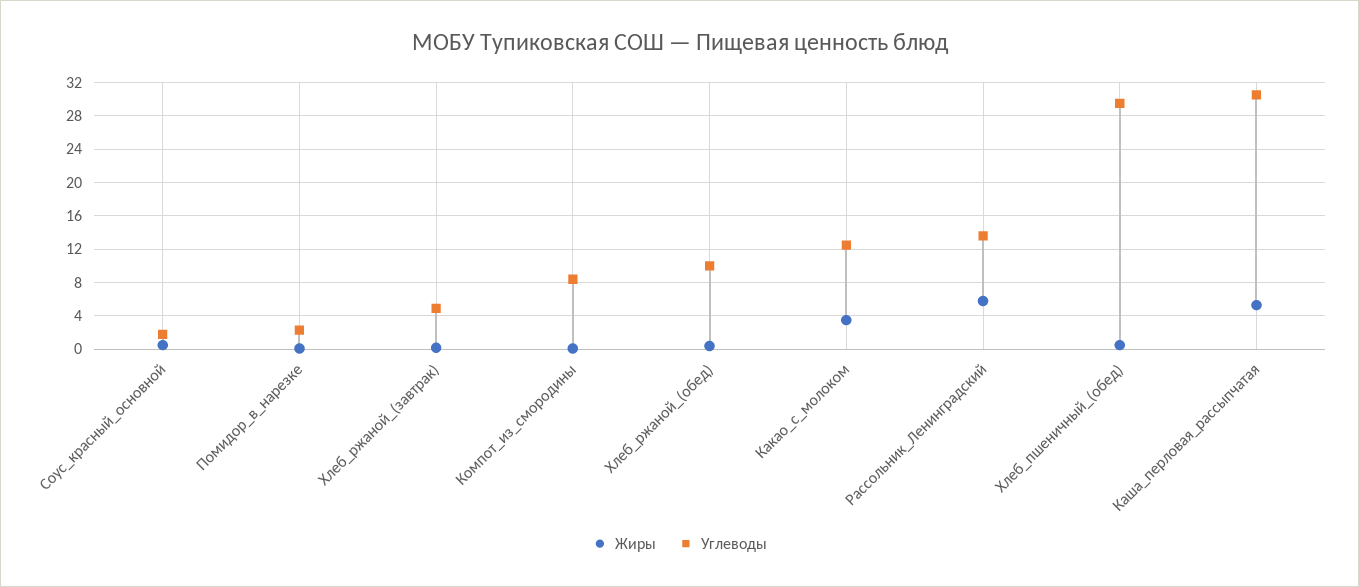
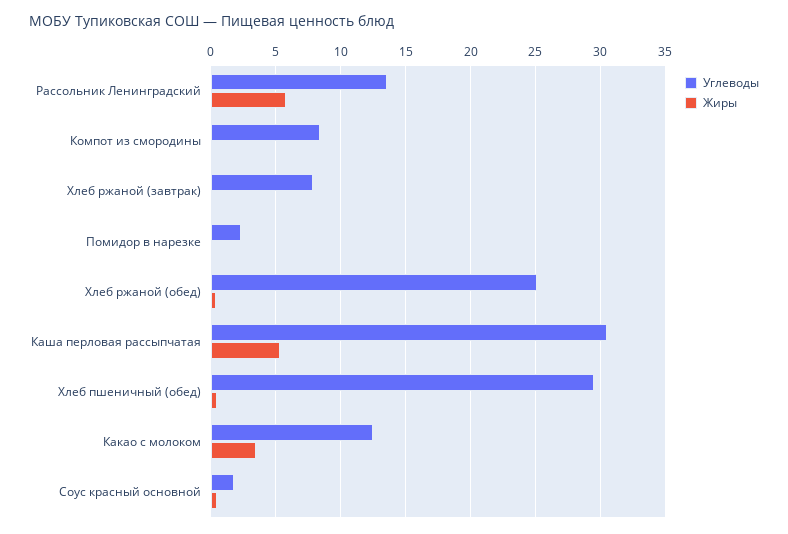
  {
    "Жиры": {
      "Соус_красный_основной": 0.5,
      "Помидор_в_нарезке": 0,
      "Хлеб_ржаной_(завтрак)": 0,
      "Компот_из_смородины": 0,
      "Хлеб_ржаной_(обед)": 0.5,
      "Какао_с_молоком": 3.5,
      "Рассольник_Ленинградский": 6,
      "Хлеб_пшеничный_(обед)": 0.5,
      "Каша_перловая_рассыпчатая": 5.5
    },
    "Углеводы": {
      "Соус_красный_основной": 2,
      "Помидор_в_нарезке": 2.5,
-     "Хлеб_ржаной_(завтрак)": 5,
+     "Хлеб_ржаной_(завтрак)": 8,
      "Компот_из_смородины": 8.5,
-     "Хлеб_ржаной_(обед)": 10,
+     "Хлеб_ржаной_(обед)": 25,
      "Какао_с_молоком": 12.5,
      "Рассольник_Ленинградский": 13.5,
      "Хлеб_пшеничный_(обед)": 29.5,
      "Каша_перловая_рассыпчатая": 30.5
    }
  }

